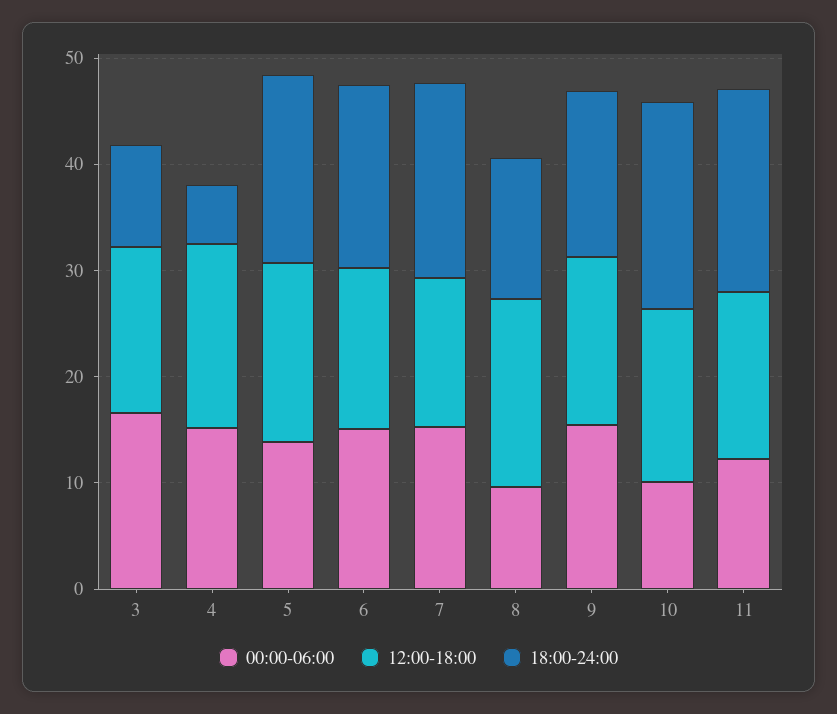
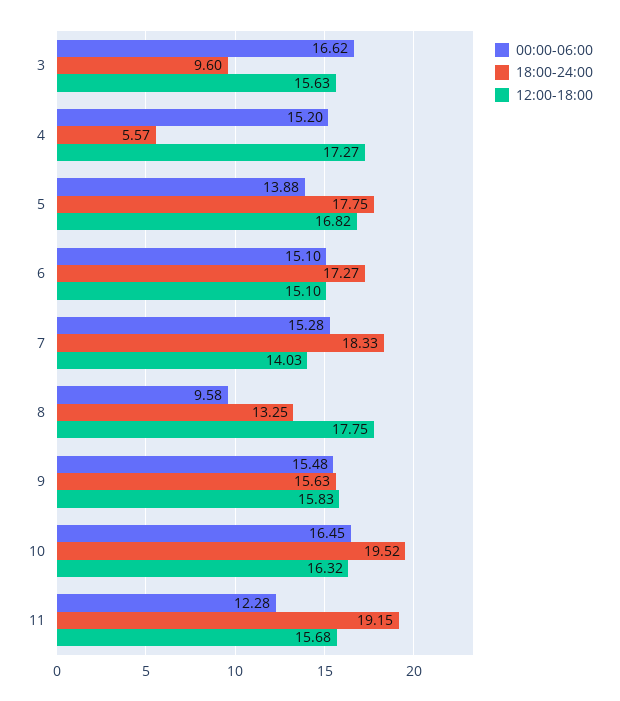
  {
    "00:00-06:00": {
      "3": 16.62,
      "4": 15.2,
      "5": 13.88,
      "6": 15.1,
      "7": 15.28,
      "8": 9.58,
      "9": 15.48,
-     "10": 10,
+     "10": 16.45,
      "11": 12.28
    },
    "12:00-18:00": {
      "3": 15.63,
      "4": 17.27,
      "5": 16.82,
      "6": 15.1,
      "7": 14.03,
      "8": 17.75,
      "9": 15.83,
      "10": 16.32,
      "11": 15.68
    },
    "18:00-24:00": {
      "3": 9.6,
      "4": 5.57,
      "5": 17.75,
      "6": 17.27,
      "7": 18.33,
      "8": 13.25,
      "9": 15.63,
      "10": 19.52,
      "11": 19.15
    }
  }

